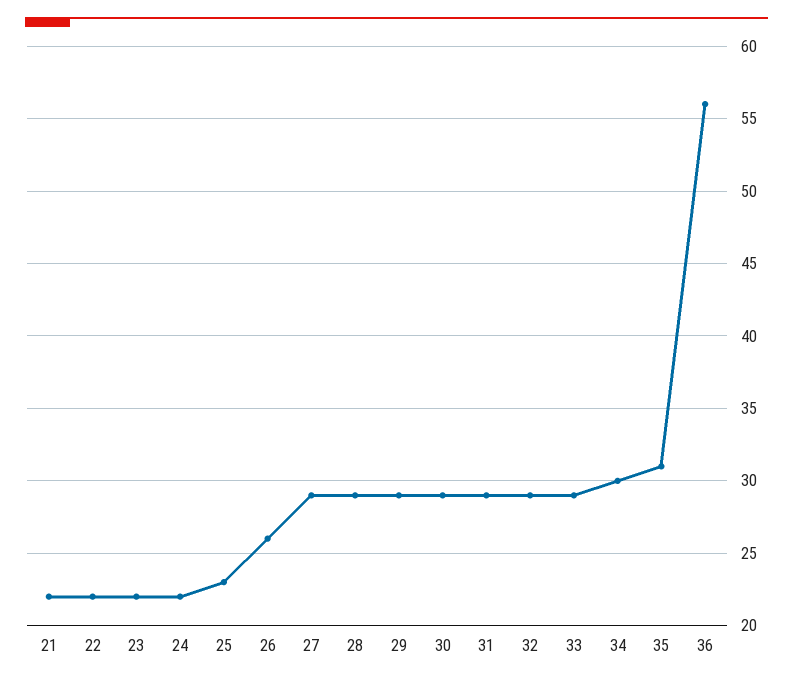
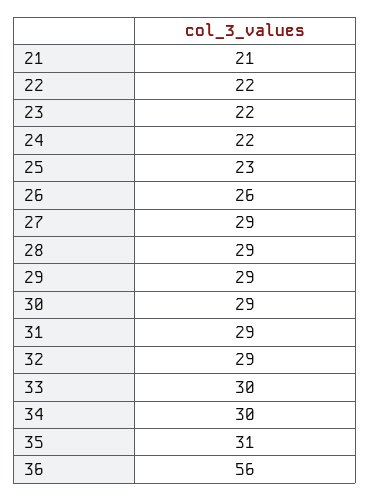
  {
-   "21": 22,
+   "21": 21,
    "22": 22,
    "23": 22,
    "24": 22,
    "25": 23,
    "26": 26,
    "27": 29,
    "28": 29,
    "29": 29,
    "30": 29,
    "31": 29,
    "32": 29,
-   "33": 29,
+   "33": 30,
    "34": 30,
    "35": 31,
    "36": 56
  }

